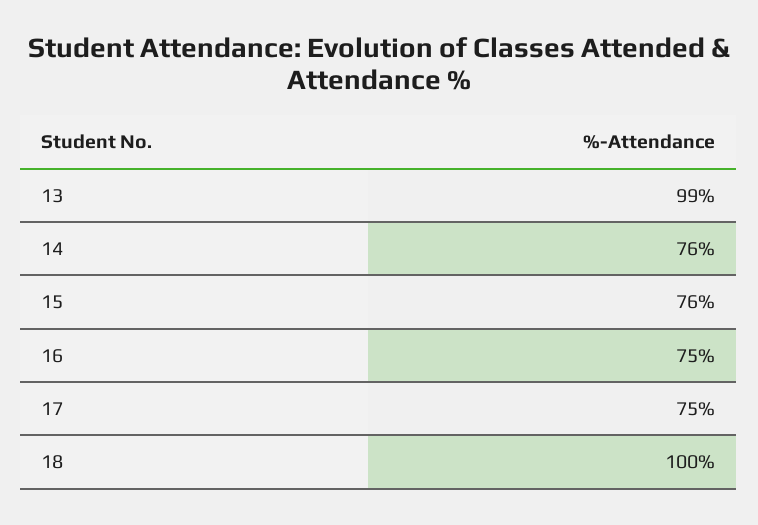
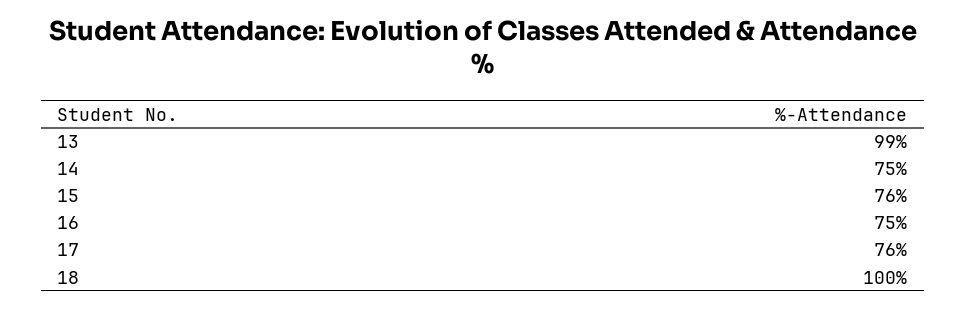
  {
    "13": 99,
-   "14": 76,
+   "14": 75,
    "15": 76,
    "16": 75,
-   "17": 75,
+   "17": 76,
    "18": 100
  }

